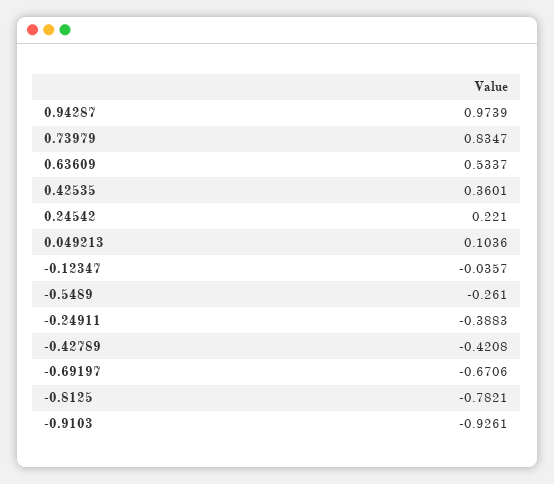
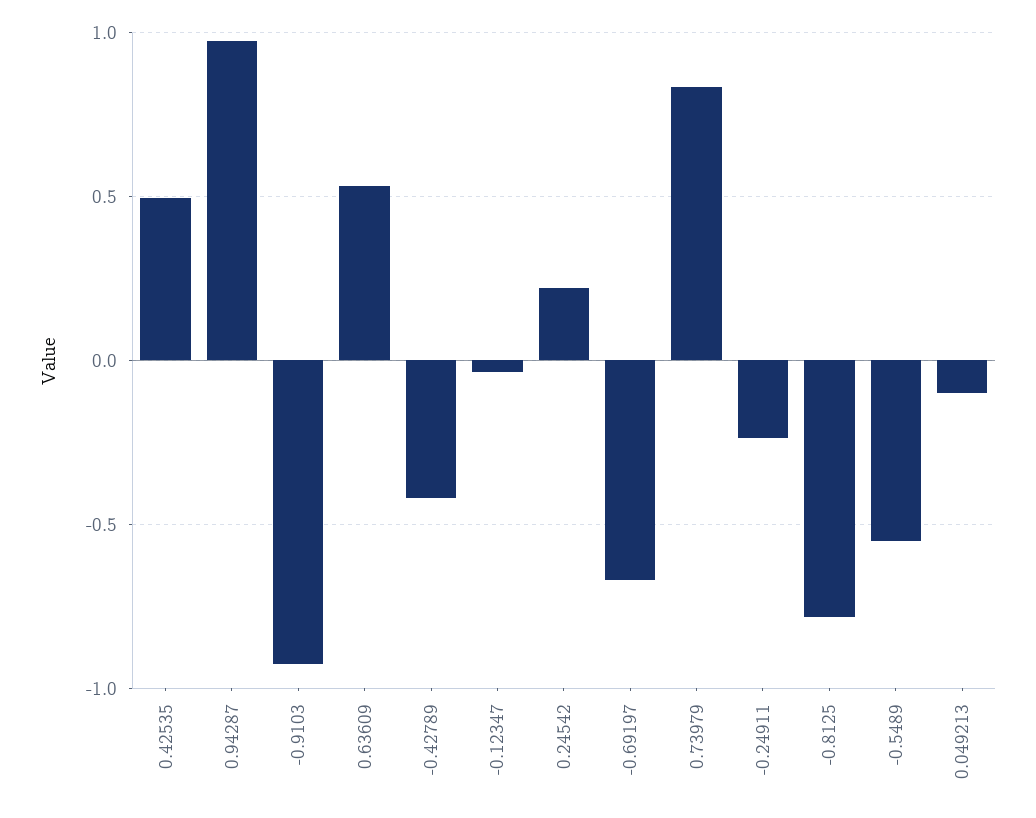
  {
    "0.94287": 0.9739,
    "0.73979": 0.8347,
    "0.63609": 0.5337,
-   "0.42535": 0.3601,
+   "0.42535": 0.5,
    "0.24542": 0.221,
-   "0.049213": 0.1036,
+   "0.049213": -0.1,
    "-0.12347": -0.0357,
-   "-0.5489": -0.261,
+   "-0.5489": -0.55,
-   "-0.24911": -0.3883,
+   "-0.24911": -0.25,
    "-0.42789": -0.4208,
    "-0.69197": -0.6706,
    "-0.8125": -0.7821,
    "-0.9103": -0.9261
  }

